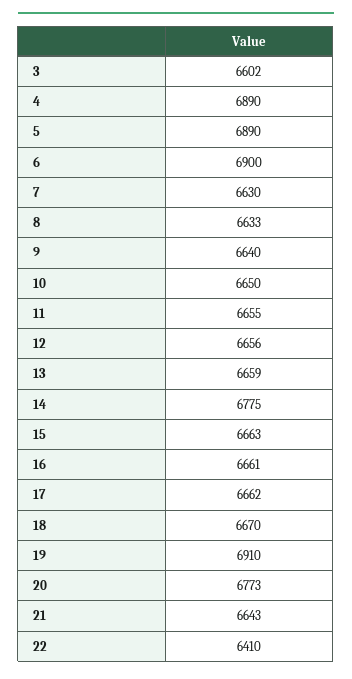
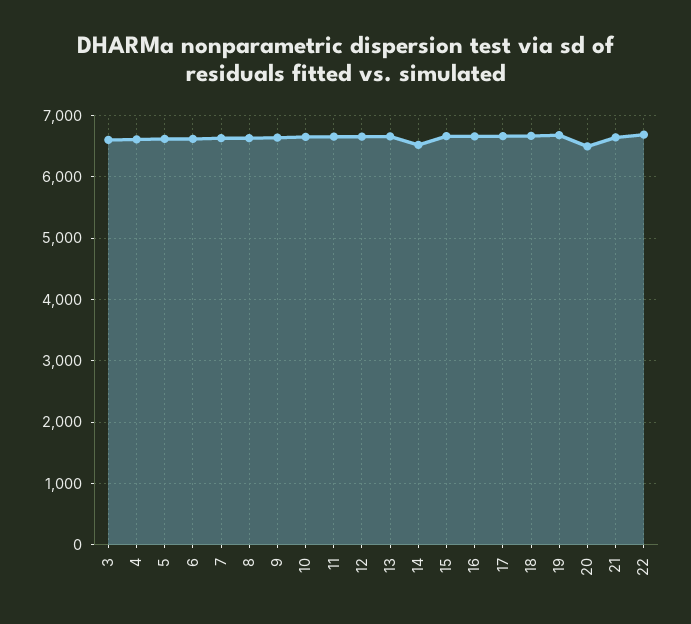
  {
    "3": 6602,
-   "4": 6890,
+   "4": 6600,
-   "5": 6890,
+   "5": 6600,
-   "6": 6900,
+   "6": 6600,
    "7": 6630,
    "8": 6633,
    "9": 6640,
    "10": 6650,
    "11": 6655,
    "12": 6656,
    "13": 6659,
-   "14": 6775,
+   "14": 6500,
    "15": 6663,
    "16": 6661,
    "17": 6662,
    "18": 6670,
-   "19": 6910,
+   "19": 6700,
-   "20": 6773,
+   "20": 6500,
    "21": 6643,
-   "22": 6410
+   "22": 6700
  }

